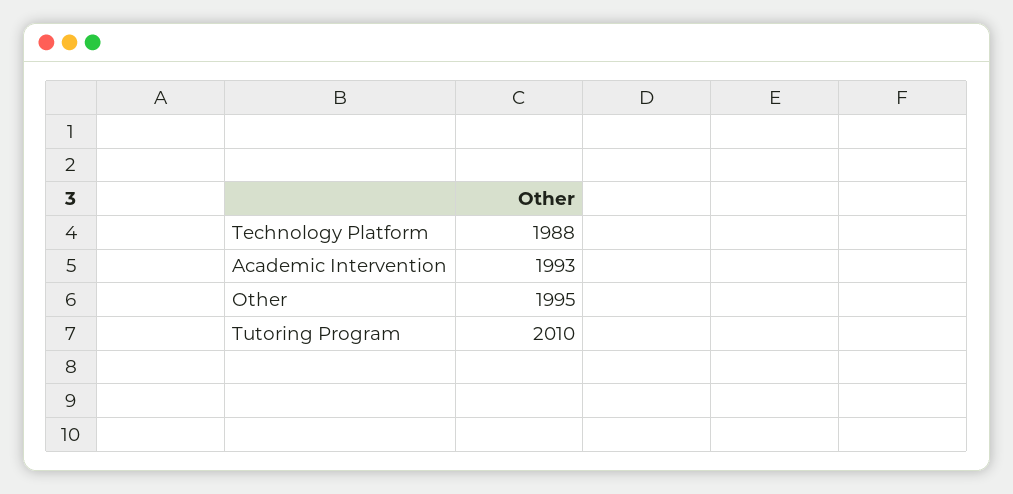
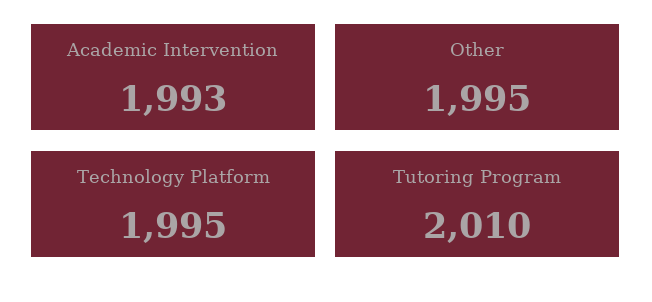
  {
-   "Technology Platform": 1988,
+   "Technology Platform": 1995,
    "Academic Intervention": 1993,
    "Other": 1995,
    "Tutoring Program": 2010
  }

